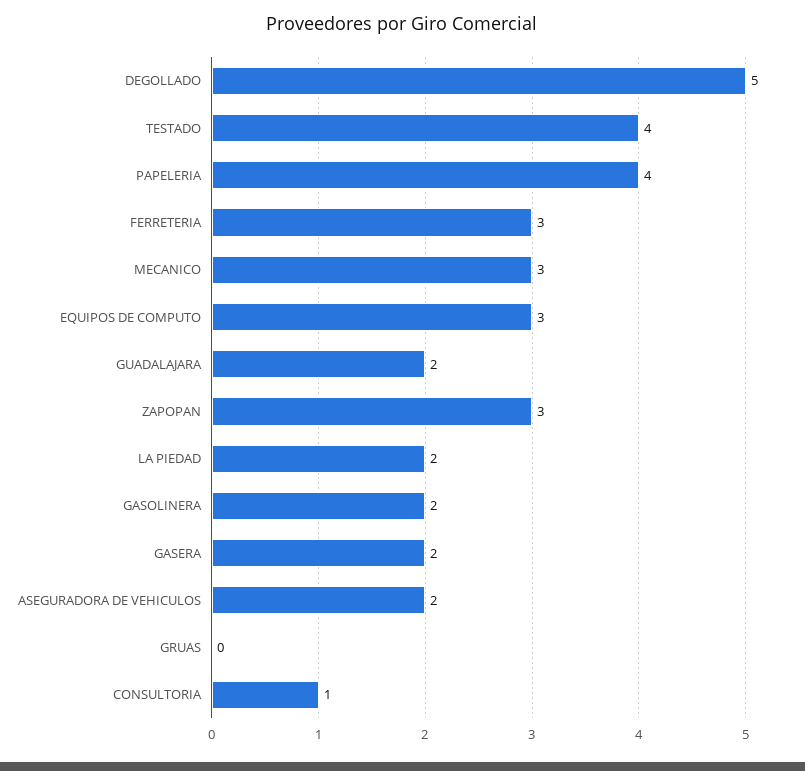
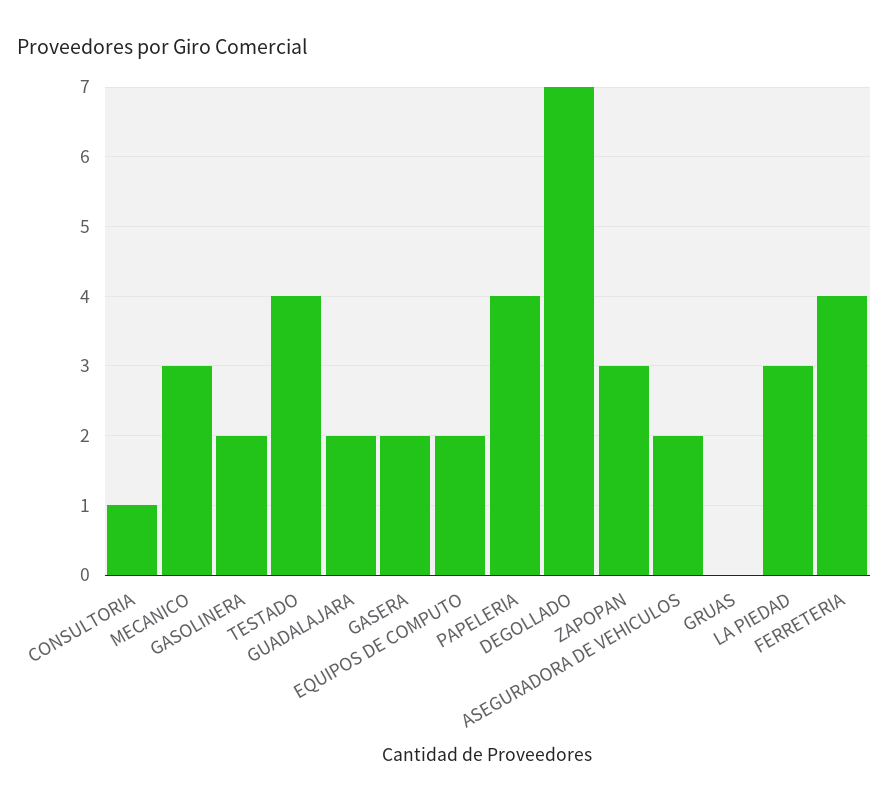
  {
-   "DEGOLLADO": 5,
+   "DEGOLLADO": 7,
    "TESTADO": 4,
    "PAPELERIA": 4,
-   "FERRETERIA": 3,
+   "FERRETERIA": 4,
    "MECANICO": 3,
-   "EQUIPOS DE COMPUTO": 3,
+   "EQUIPOS DE COMPUTO": 2,
    "GUADALAJARA": 2,
    "ZAPOPAN": 3,
-   "LA PIEDAD": 2,
+   "LA PIEDAD": 3,
    "GASOLINERA": 2,
    "GASERA": 2,
    "ASEGURADORA DE VEHICULOS": 2,
    "GRUAS": 0,
    "CONSULTORIA": 1
  }

